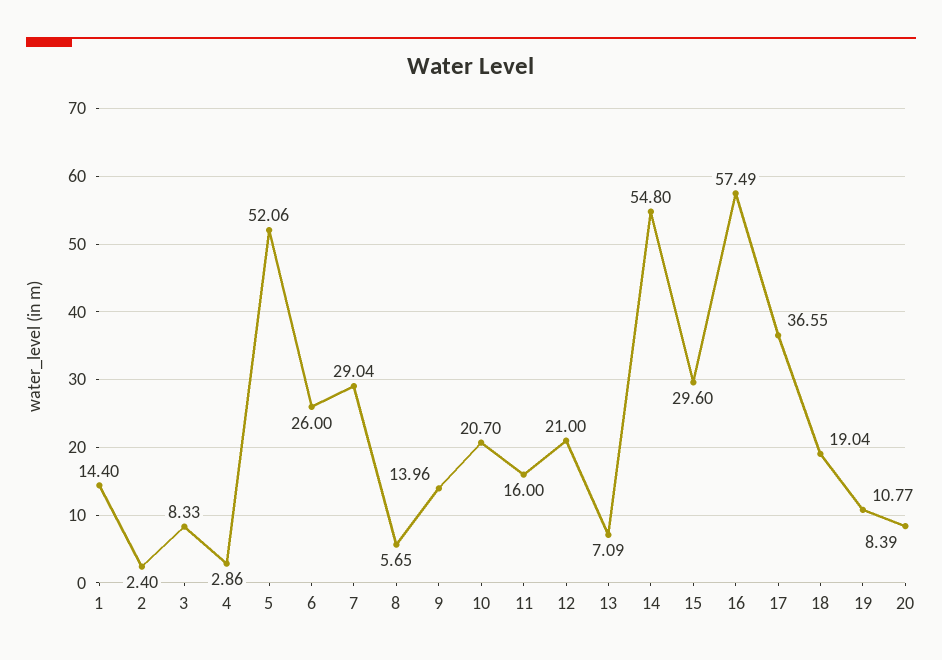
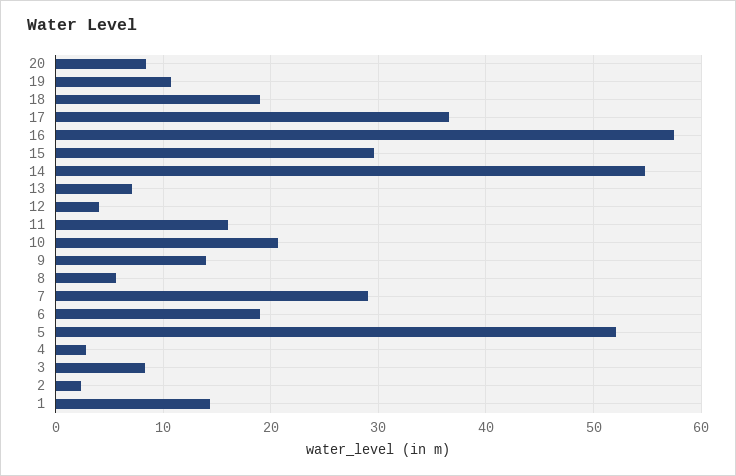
  {
    "1": 14.4,
    "2": 2.4,
    "3": 8.33,
    "4": 2.86,
    "5": 52.06,
-   "6": 26,
+   "6": 19,
    "7": 29.04,
    "8": 5.65,
    "9": 13.96,
    "10": 20.7,
    "11": 16,
-   "12": 21,
+   "12": 4,
    "13": 7.09,
    "14": 54.8,
    "15": 29.6,
    "16": 57.49,
    "17": 36.55,
    "18": 19.04,
    "19": 10.77,
    "20": 8.39
  }

